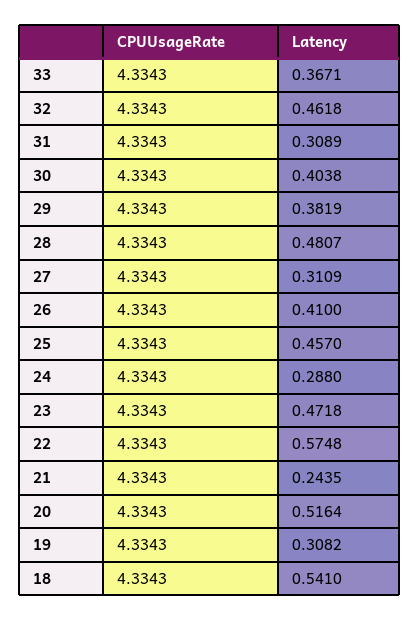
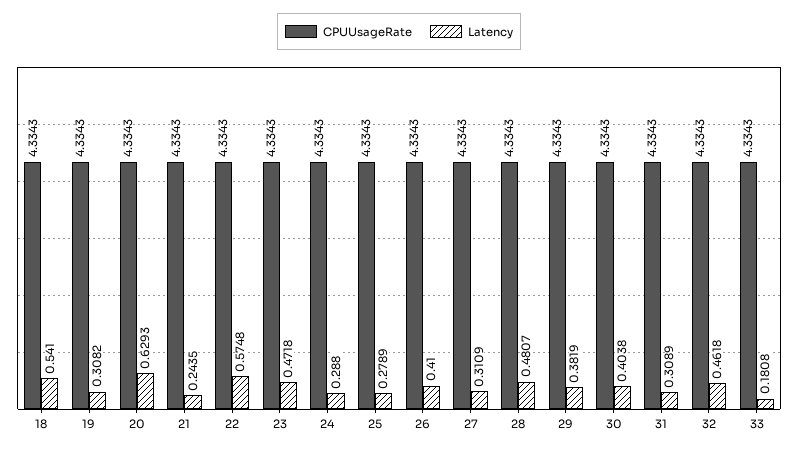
  {
    "CPUUsageRate": {
      "33": 4.3343,
      "32": 4.3343,
      "31": 4.3343,
      "30": 4.3343,
      "29": 4.3343,
      "28": 4.3343,
      "27": 4.3343,
      "26": 4.3343,
      "25": 4.3343,
      "24": 4.3343,
      "23": 4.3343,
      "22": 4.3343,
      "21": 4.3343,
      "20": 4.3343,
      "19": 4.3343,
      "18": 4.3343
    },
    "Latency": {
-     "33": 0.3671,
+     "33": 0.1808,
      "32": 0.4618,
      "31": 0.3089,
      "30": 0.4038,
      "29": 0.3819,
      "28": 0.4807,
      "27": 0.3109,
      "26": 0.41,
-     "25": 0.457,
+     "25": 0.2789,
      "24": 0.288,
      "23": 0.4718,
      "22": 0.5748,
      "21": 0.2435,
-     "20": 0.5164,
+     "20": 0.6293,
      "19": 0.3082,
      "18": 0.541
    }
  }

